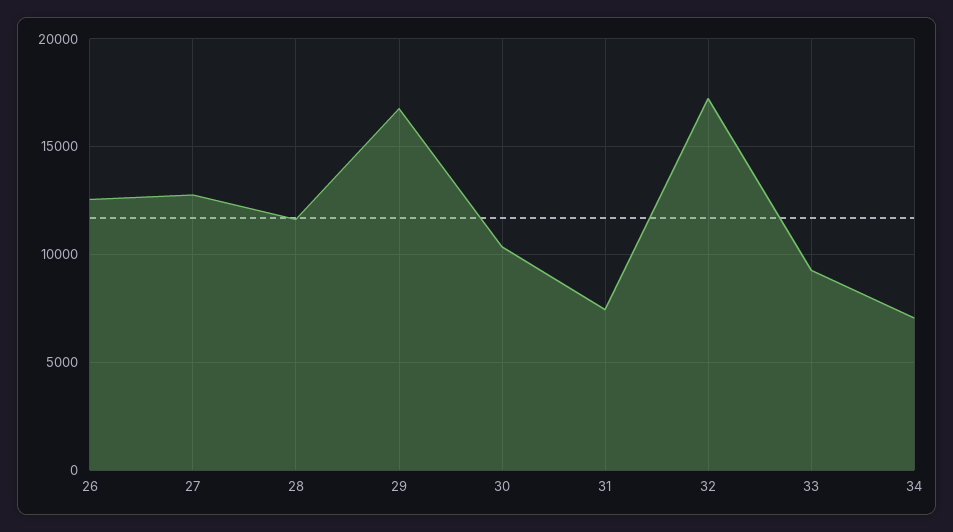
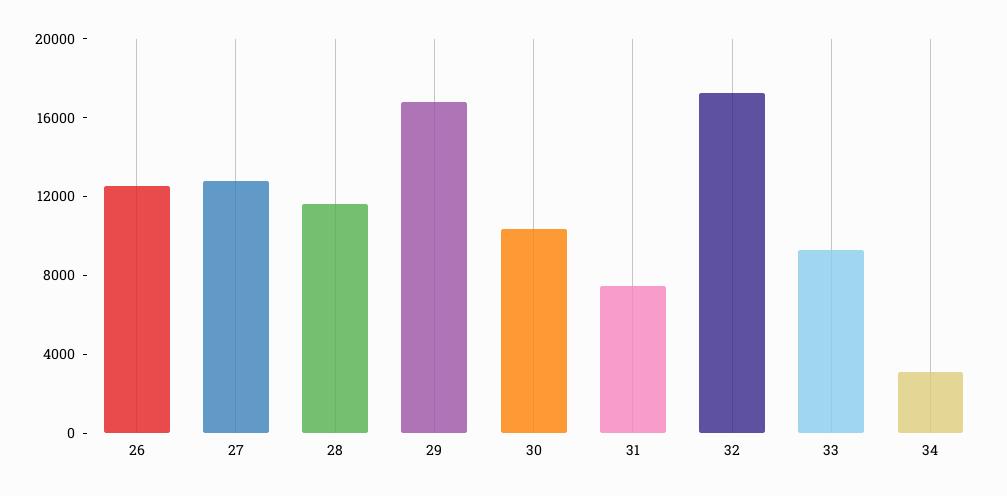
  {
    "26": 12500,
    "27": 13000,
    "28": 11500,
    "29": 17000,
    "30": 10500,
    "31": 7500,
    "32": 17000,
    "33": 9500,
-   "34": 7000
+   "34": 3000
  }

